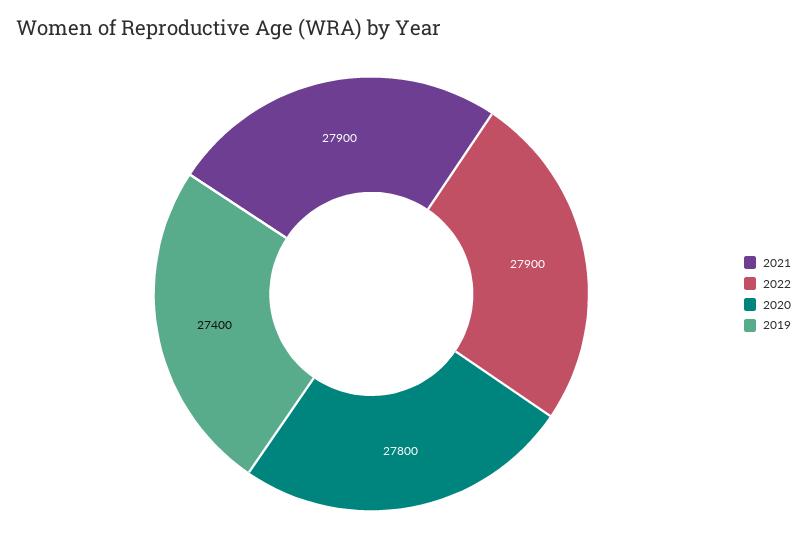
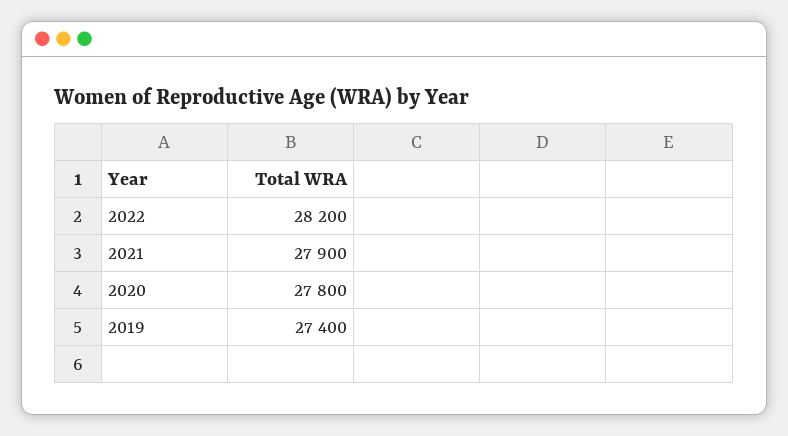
  {
    "2021": 27900,
-   "2022": 27900,
+   "2022": 28200,
    "2020": 27800,
    "2019": 27400
  }

